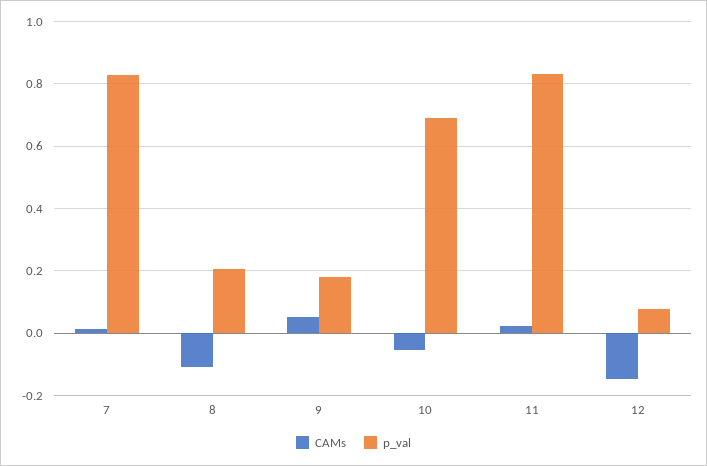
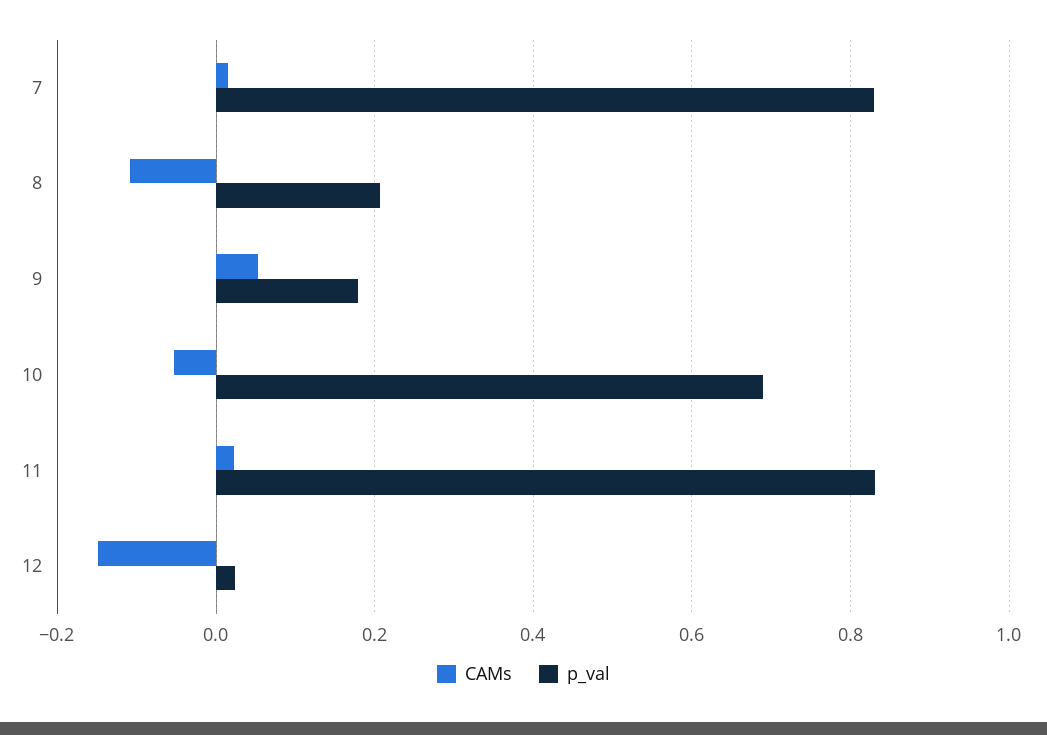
  {
    "CAMs": {
      "7": 0.02,
      "8": -0.1,
      "9": 0.06,
      "10": -0.06,
      "11": 0.02,
      "12": -0.14
    },
    "p_val": {
      "7": 0.84,
      "8": 0.2,
      "9": 0.18,
      "10": 0.68,
      "11": 0.84,
-     "12": 0.08
+     "12": 0.02
    }
  }

